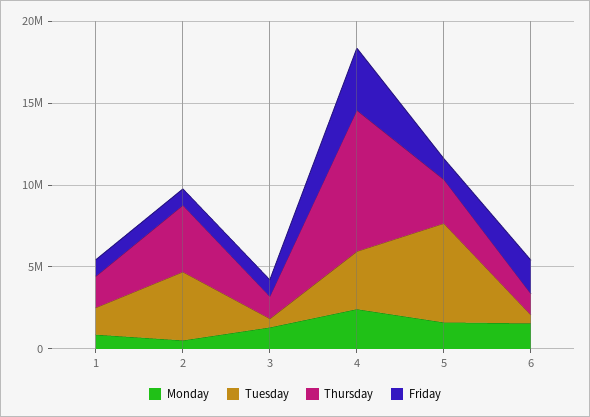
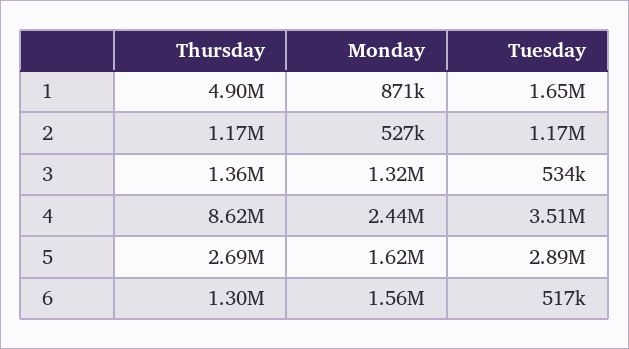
  {
    "Monday": {
      "1": 871000,
      "2": 527000,
      "3": 1320000,
      "4": 2440000,
      "5": 1620000,
      "6": 1560000
    },
    "Tuesday": {
      "1": 1650000,
-     "2": 4000000,
+     "2": 1170000,
      "3": 534000,
      "4": 3510000,
-     "5": 6000000,
+     "5": 2890000,
      "6": 517000
    },
    "Thursday": {
-     "1": 2000000,
+     "1": 4900000,
-     "2": 4000000,
+     "2": 1170000,
      "3": 1360000,
      "4": 8620000,
      "5": 2690000,
      "6": 1300000
-   },
+   }
-   "Friday": {
-     "1": 1000000,
-     "2": 1000000,
-     "3": 1000000,
-     "4": 4000000,
-     "5": 1000000,
-     "6": 2000000
-   }
  }

